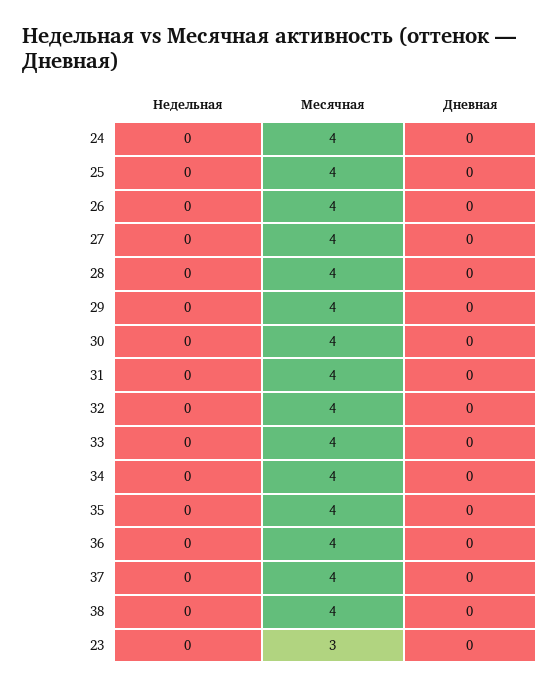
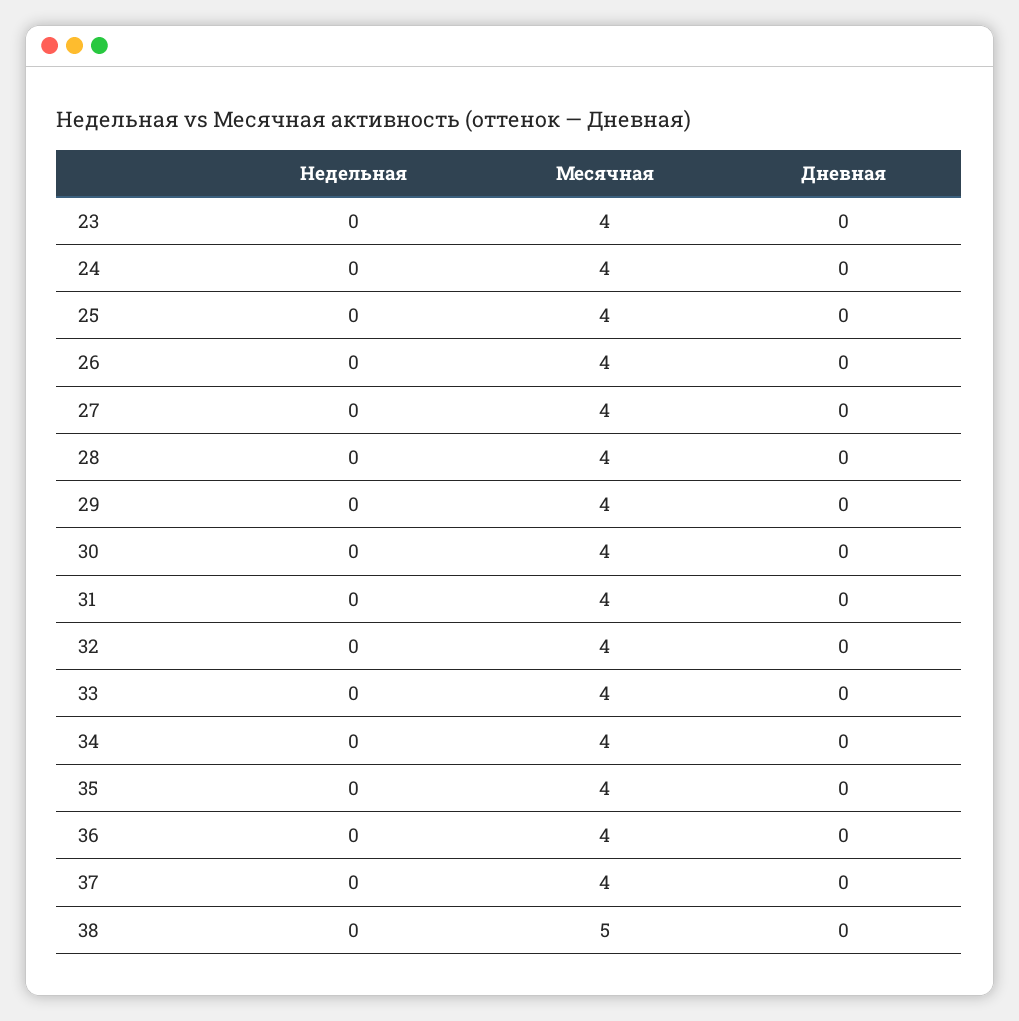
  {
    "Недельная": {
      "24": 0,
      "25": 0,
      "26": 0,
      "27": 0,
      "28": 0,
      "29": 0,
      "30": 0,
      "31": 0,
      "32": 0,
      "33": 0,
      "34": 0,
      "35": 0,
      "36": 0,
      "37": 0,
      "38": 0,
      "23": 0
    },
    "Месячная": {
      "24": 4,
      "25": 4,
      "26": 4,
      "27": 4,
      "28": 4,
      "29": 4,
      "30": 4,
      "31": 4,
      "32": 4,
      "33": 4,
      "34": 4,
      "35": 4,
      "36": 4,
      "37": 4,
-     "38": 4,
+     "38": 5,
-     "23": 3
+     "23": 4
    },
    "Дневная": {
      "24": 0,
      "25": 0,
      "26": 0,
      "27": 0,
      "28": 0,
      "29": 0,
      "30": 0,
      "31": 0,
      "32": 0,
      "33": 0,
      "34": 0,
      "35": 0,
      "36": 0,
      "37": 0,
      "38": 0,
      "23": 0
    }
  }

